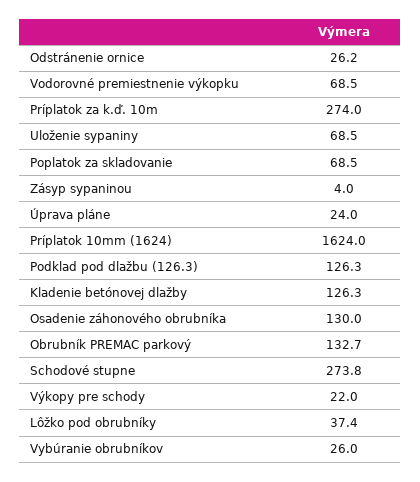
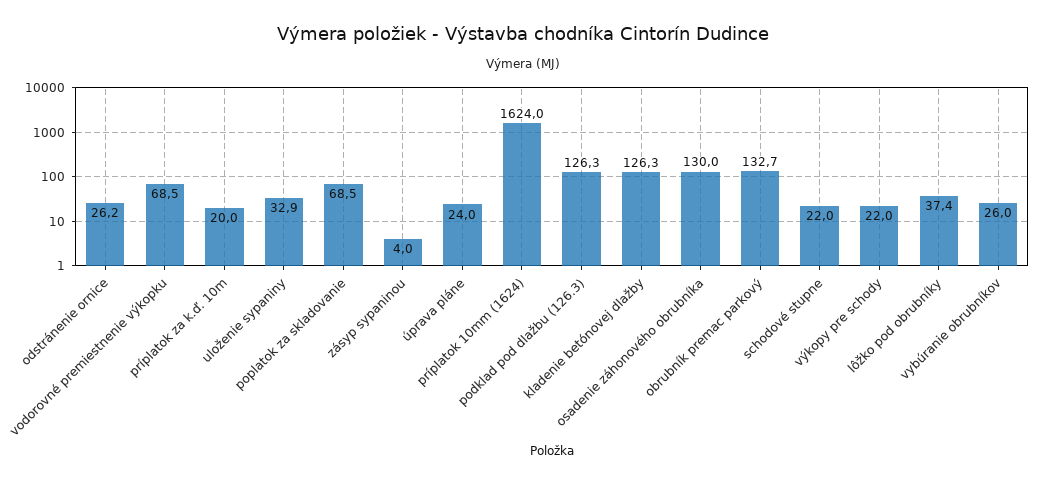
  {
    "Odstránenie ornice": 26.2,
    "Vodorovné premiestnenie výkopku": 68.5,
-   "Príplatok za k.ď. 10m": 274,
+   "Príplatok za k.ď. 10m": 20,
-   "Uloženie sypaniny": 68.5,
+   "Uloženie sypaniny": 32.9,
    "Poplatok za skladovanie": 68.5,
    "Zásyp sypaninou": 4,
    "Úprava pláne": 24,
    "Príplatok 10mm (1624)": 1624,
    "Podklad pod dlažbu (126.3)": 126.3,
    "Kladenie betónovej dlažby": 126.3,
    "Osadenie záhonového obrubníka": 130,
    "Obrubník PREMAC parkový": 132.7,
-   "Schodové stupne": 273.8,
+   "Schodové stupne": 22,
    "Výkopy pre schody": 22,
    "Lôžko pod obrubníky": 37.4,
    "Vybúranie obrubníkov": 26
  }

